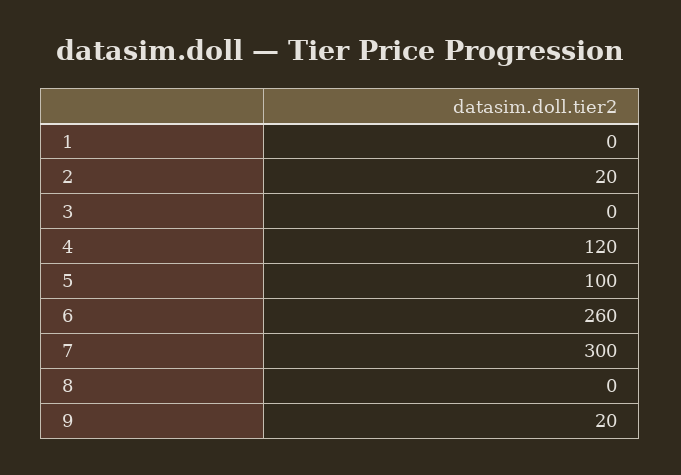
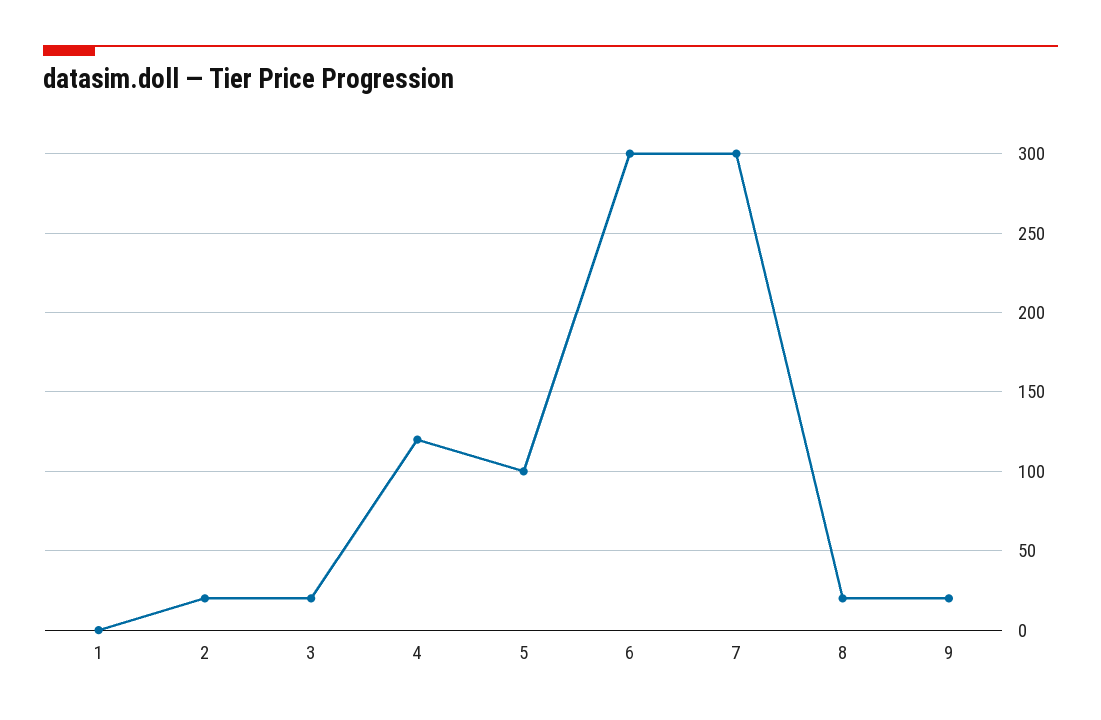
  {
    "1": 0,
    "2": 20,
-   "3": 0,
+   "3": 20,
    "4": 120,
    "5": 100,
-   "6": 260,
+   "6": 300,
    "7": 300,
-   "8": 0,
+   "8": 20,
    "9": 20
  }

